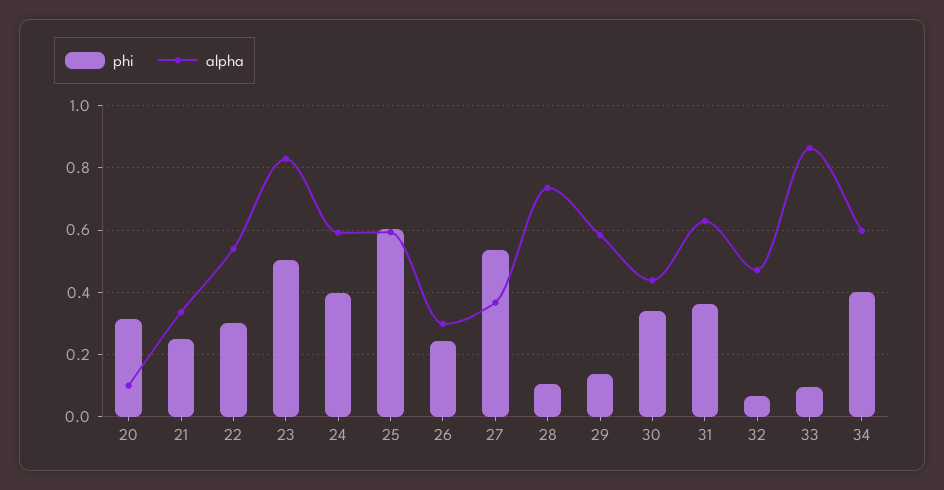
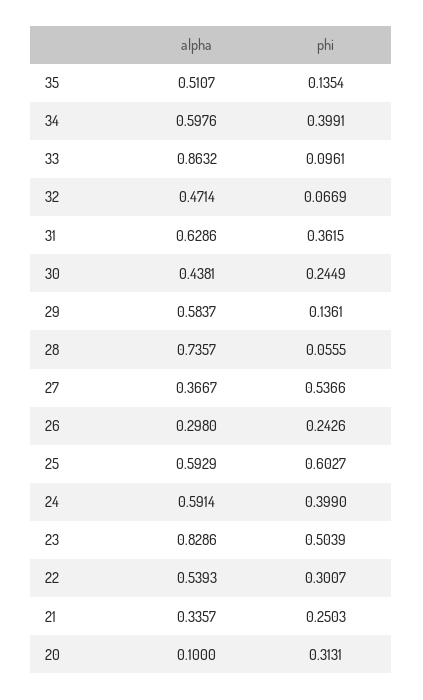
  {
    "phi": {
      "20": 0.3131,
      "21": 0.2503,
      "22": 0.3007,
      "23": 0.5039,
      "24": 0.399,
      "25": 0.6027,
      "26": 0.2426,
      "27": 0.5366,
-     "28": 0.1,
+     "28": 0.0555,
      "29": 0.1361,
-     "30": 0.34,
+     "30": 0.2449,
      "31": 0.3615,
      "32": 0.0669,
      "33": 0.0961,
-     "34": 0.3991
+     "34": 0.3991,
+     "35": 0.1354
    },
    "alpha": {
      "20": 0.1,
      "21": 0.3357,
      "22": 0.5393,
      "23": 0.8286,
      "24": 0.5914,
      "25": 0.5929,
      "26": 0.298,
      "27": 0.3667,
      "28": 0.7357,
      "29": 0.5837,
      "30": 0.4381,
      "31": 0.6286,
      "32": 0.4714,
      "33": 0.8632,
-     "34": 0.5976
+     "34": 0.5976,
+     "35": 0.5107
    }
  }

